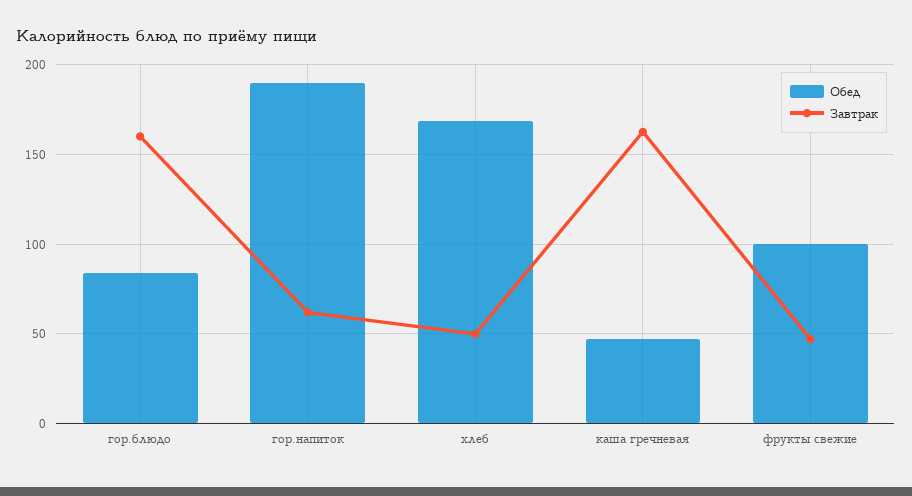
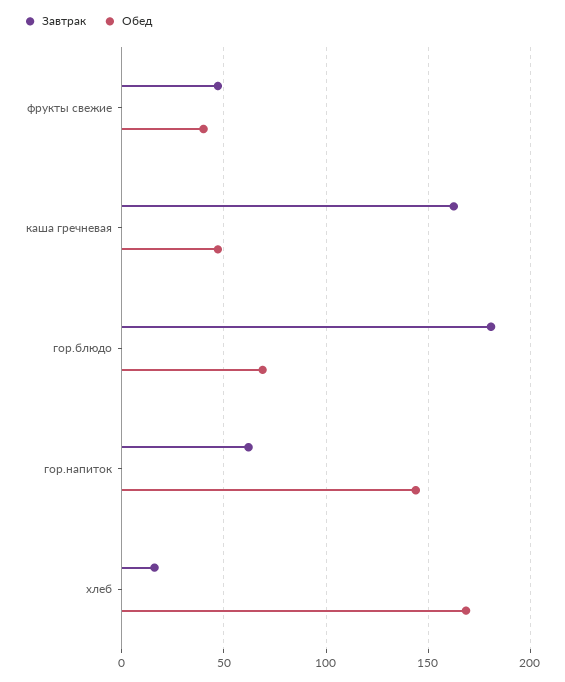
  {
    "Обед": {
-     "гор.блюдо": 85,
+     "гор.блюдо": 70,
-     "гор.напиток": 190,
+     "гор.напиток": 145,
      "хлеб": 170,
      "каша гречневая": 45,
-     "фрукты свежие": 100
+     "фрукты свежие": 40
    },
    "Завтрак": {
-     "гор.блюдо": 160,
+     "гор.блюдо": 180,
      "гор.напиток": 60,
-     "хлеб": 50,
+     "хлеб": 15,
      "каша гречневая": 165,
      "фрукты свежие": 45
    }
  }

